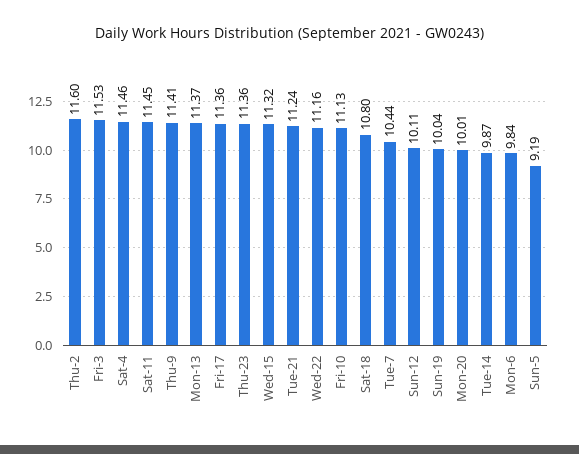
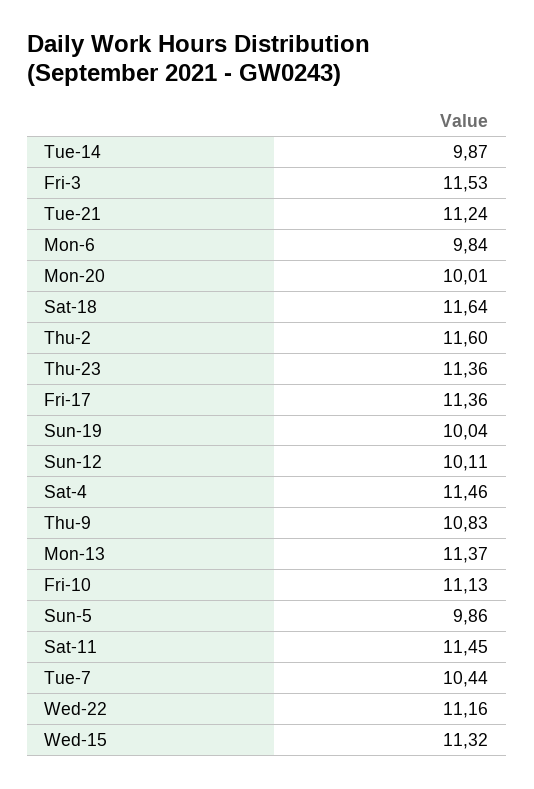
  {
    "Thu-2": 11.6,
    "Fri-3": 11.53,
    "Sat-4": 11.46,
    "Sat-11": 11.45,
-   "Thu-9": 11.41,
+   "Thu-9": 10.83,
    "Mon-13": 11.37,
    "Fri-17": 11.36,
    "Thu-23": 11.36,
    "Wed-15": 11.32,
    "Tue-21": 11.24,
    "Wed-22": 11.16,
    "Fri-10": 11.13,
-   "Sat-18": 10.8,
+   "Sat-18": 11.64,
    "Tue-7": 10.44,
    "Sun-12": 10.11,
    "Sun-19": 10.04,
    "Mon-20": 10.01,
    "Tue-14": 9.87,
    "Mon-6": 9.84,
-   "Sun-5": 9.19
+   "Sun-5": 9.86
  }

